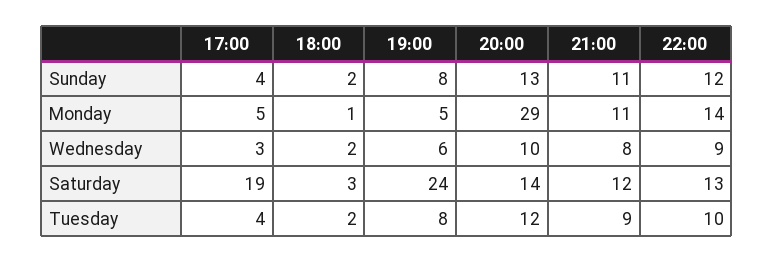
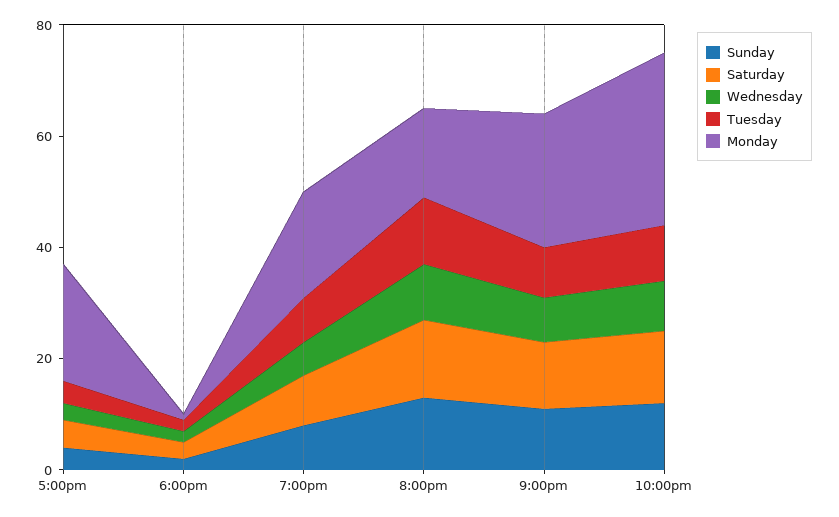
  {
    "Sunday": {
      "17:00": 4,
      "18:00": 2,
      "19:00": 8,
      "20:00": 13,
      "21:00": 11,
      "22:00": 12
    },
    "Monday": {
-     "17:00": 5,
+     "17:00": 20,
      "18:00": 1,
-     "19:00": 5,
+     "19:00": 20,
-     "20:00": 29,
+     "20:00": 15,
-     "21:00": 11,
+     "21:00": 25,
-     "22:00": 14
+     "22:00": 30
    },
    "Wednesday": {
      "17:00": 3,
      "18:00": 2,
      "19:00": 6,
      "20:00": 10,
      "21:00": 8,
      "22:00": 9
    },
    "Saturday": {
-     "17:00": 19,
+     "17:00": 5,
      "18:00": 3,
-     "19:00": 24,
+     "19:00": 10,
      "20:00": 14,
      "21:00": 12,
      "22:00": 13
    },
    "Tuesday": {
      "17:00": 4,
      "18:00": 2,
      "19:00": 8,
      "20:00": 12,
      "21:00": 9,
      "22:00": 10
    }
  }

